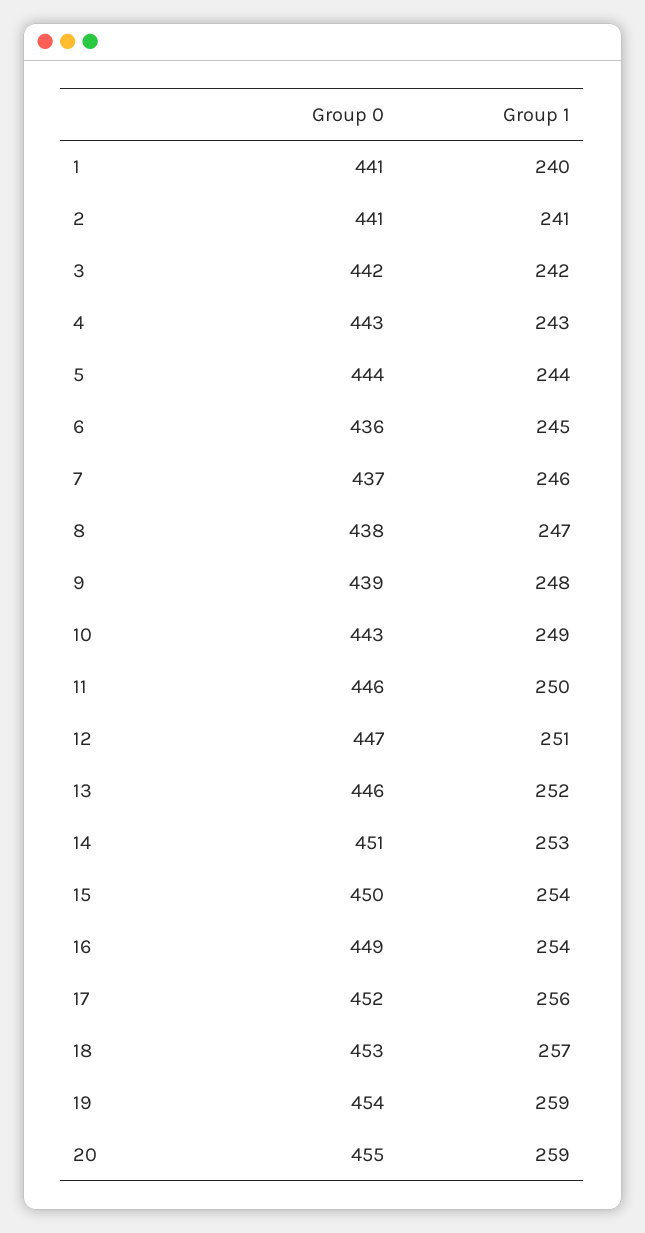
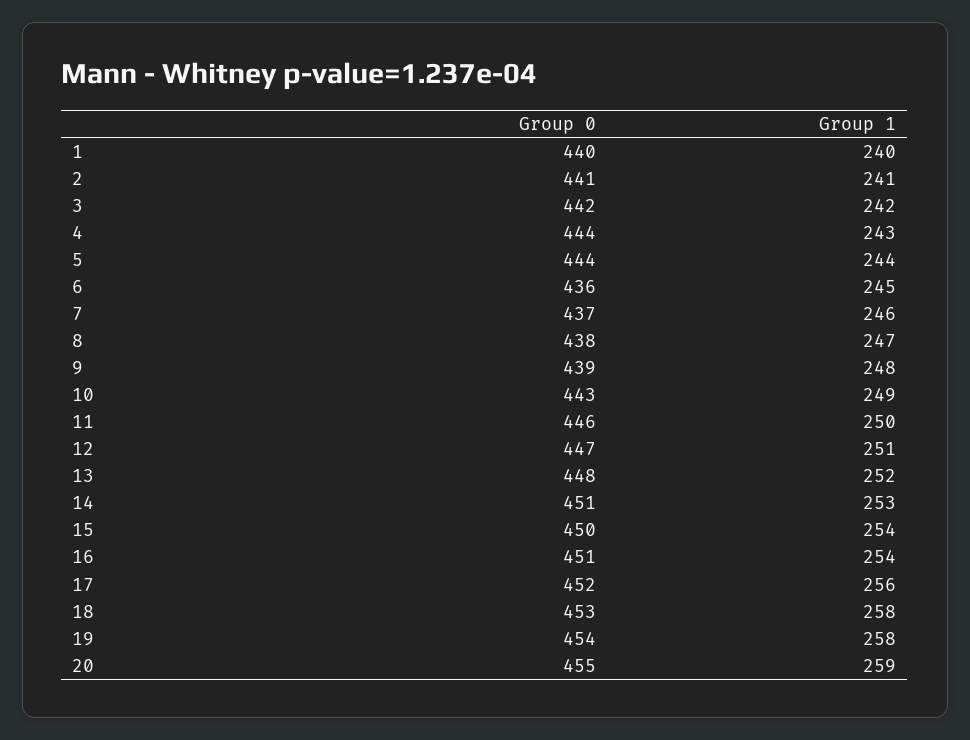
  {
    "Group 0": {
-     "1": 441,
+     "1": 440,
      "2": 441,
      "3": 442,
-     "4": 443,
+     "4": 444,
      "5": 444,
      "6": 436,
      "7": 437,
      "8": 438,
      "9": 439,
      "10": 443,
      "11": 446,
      "12": 447,
-     "13": 446,
+     "13": 448,
      "14": 451,
      "15": 450,
-     "16": 449,
+     "16": 451,
      "17": 452,
      "18": 453,
      "19": 454,
      "20": 455
    },
    "Group 1": {
      "1": 240,
      "2": 241,
      "3": 242,
      "4": 243,
      "5": 244,
      "6": 245,
      "7": 246,
      "8": 247,
      "9": 248,
      "10": 249,
      "11": 250,
      "12": 251,
      "13": 252,
      "14": 253,
      "15": 254,
      "16": 254,
      "17": 256,
-     "18": 257,
+     "18": 258,
-     "19": 259,
+     "19": 258,
      "20": 259
    }
  }

